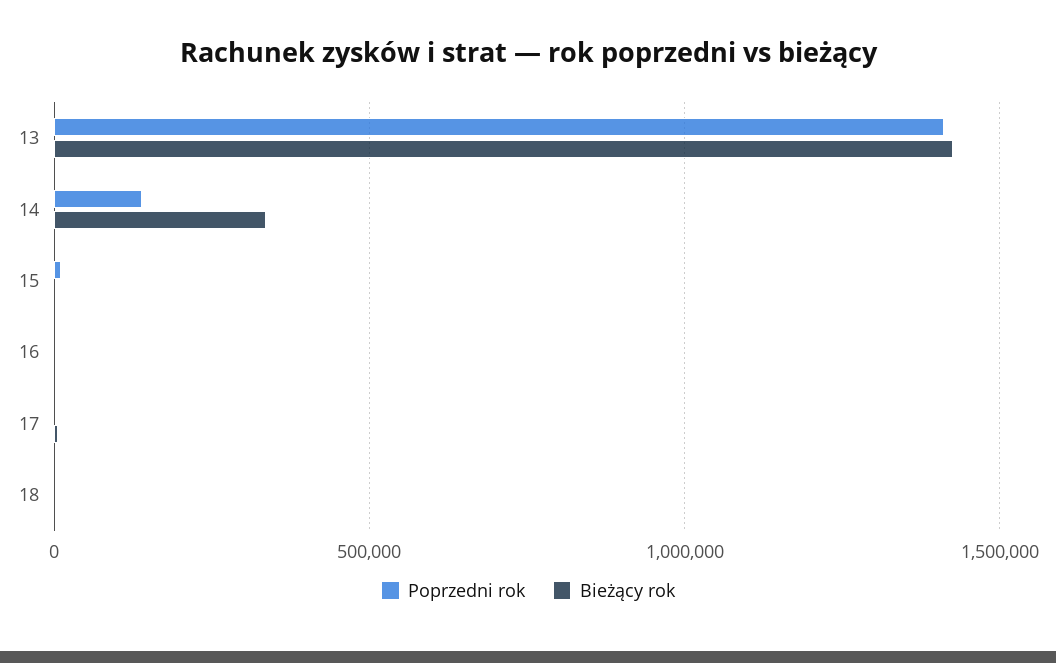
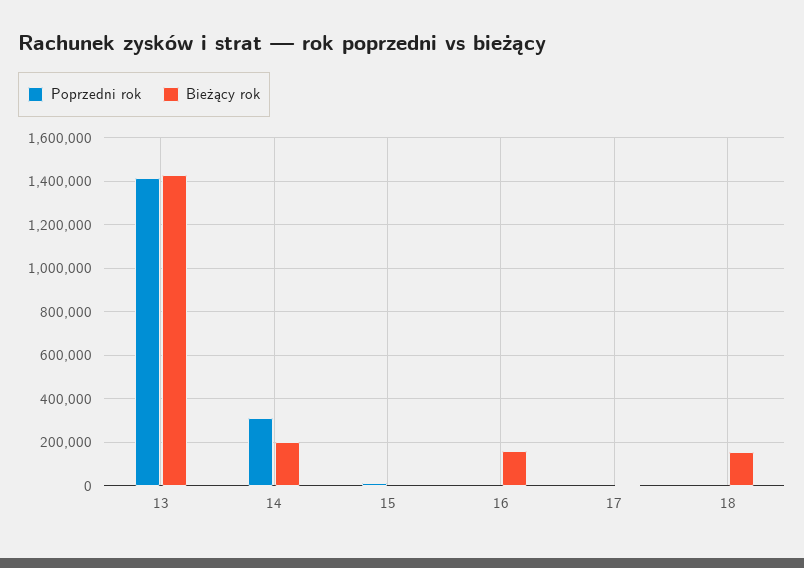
  {
    "Poprzedni rok": {
      "13": 1400000,
-     "14": 150000,
+     "14": 300000,
      "15": 0,
      "16": 0,
      "17": 0,
      "18": 0
    },
    "Bieżący rok": {
      "13": 1450000,
-     "14": 350000,
+     "14": 200000,
      "15": 0,
-     "16": 0,
+     "16": 150000,
      "17": 0,
-     "18": 0
+     "18": 150000
    }
  }

